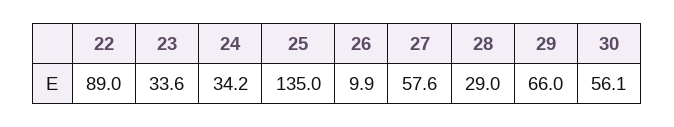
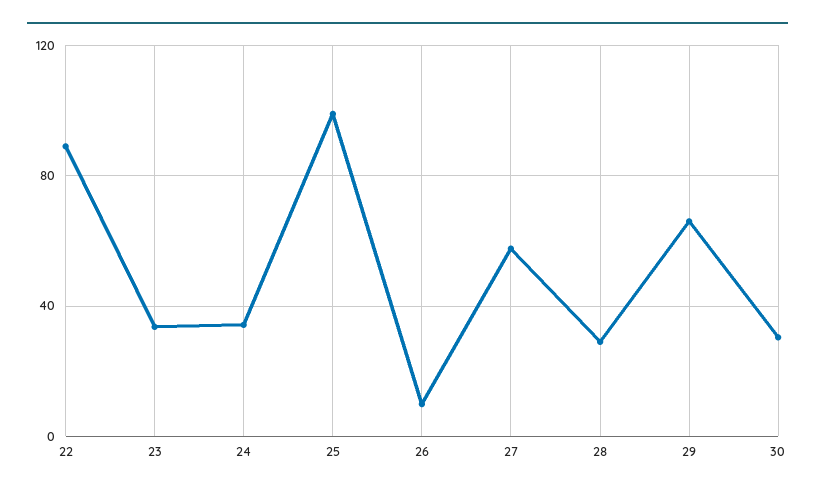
  {
    "22": 89,
    "23": 33.6,
    "24": 34.2,
-   "25": 135,
+   "25": 100,
    "26": 9.9,
    "27": 57.6,
    "28": 29,
    "29": 66,
-   "30": 56.1
+   "30": 30
  }

